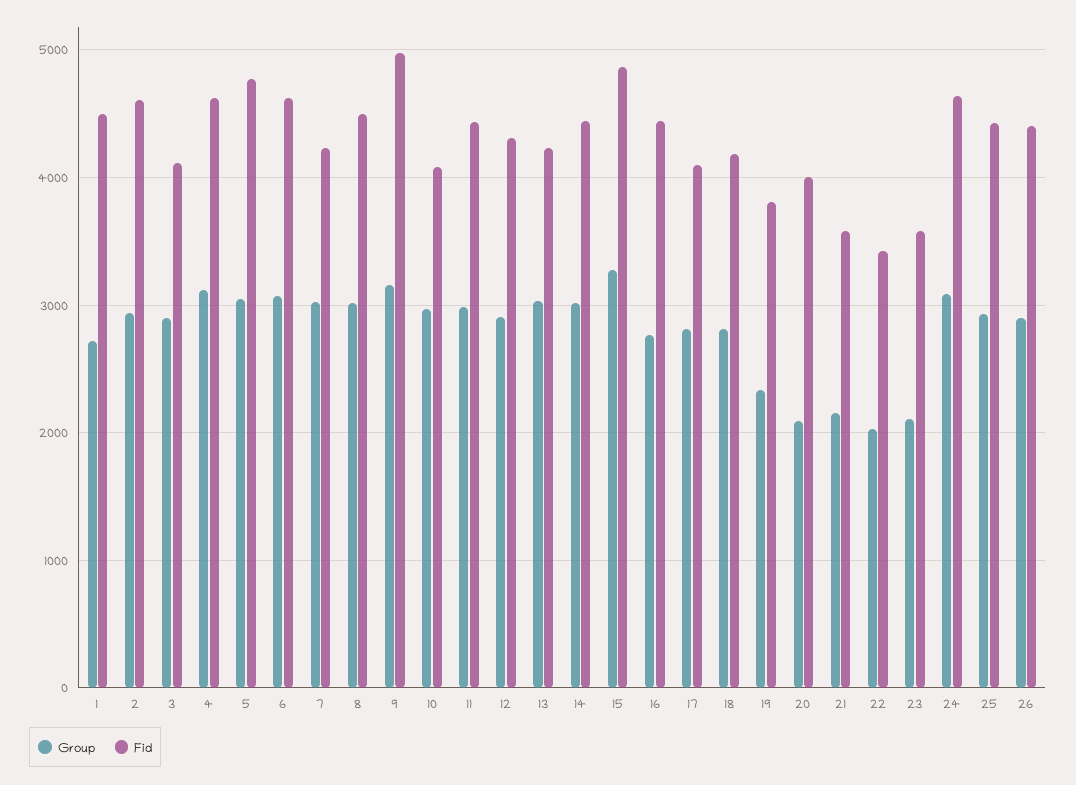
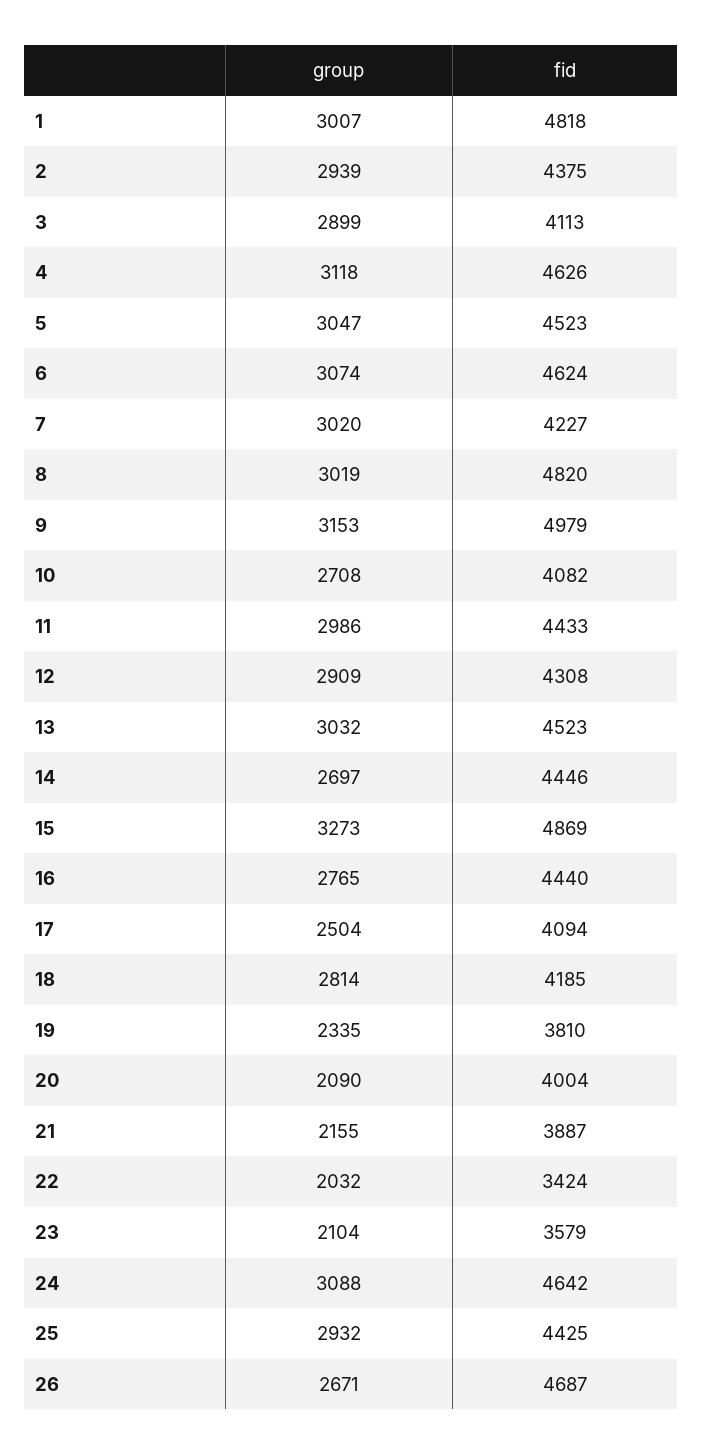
  {
    "Group": {
-     "1": 2700,
+     "1": 3007,
      "2": 2939,
      "3": 2899,
      "4": 3118,
      "5": 3047,
      "6": 3074,
      "7": 3020,
      "8": 3019,
      "9": 3153,
-     "10": 3000,
+     "10": 2708,
      "11": 2986,
      "12": 2909,
      "13": 3032,
-     "14": 3000,
+     "14": 2697,
      "15": 3273,
      "16": 2765,
-     "17": 2800,
+     "17": 2504,
      "18": 2814,
      "19": 2335,
      "20": 2090,
      "21": 2155,
      "22": 2032,
      "23": 2104,
      "24": 3088,
      "25": 2932,
-     "26": 2900
+     "26": 2671
    },
    "Fid": {
-     "1": 4500,
+     "1": 4818,
-     "2": 4600,
+     "2": 4375,
      "3": 4113,
      "4": 4626,
-     "5": 4800,
+     "5": 4523,
      "6": 4624,
      "7": 4227,
-     "8": 4500,
+     "8": 4820,
      "9": 4979,
      "10": 4082,
      "11": 4433,
      "12": 4308,
-     "13": 4200,
+     "13": 4523,
      "14": 4446,
      "15": 4869,
      "16": 4440,
      "17": 4094,
      "18": 4185,
      "19": 3810,
      "20": 4004,
-     "21": 3600,
+     "21": 3887,
      "22": 3424,
      "23": 3579,
      "24": 4642,
      "25": 4425,
-     "26": 4400
+     "26": 4687
    }
  }

